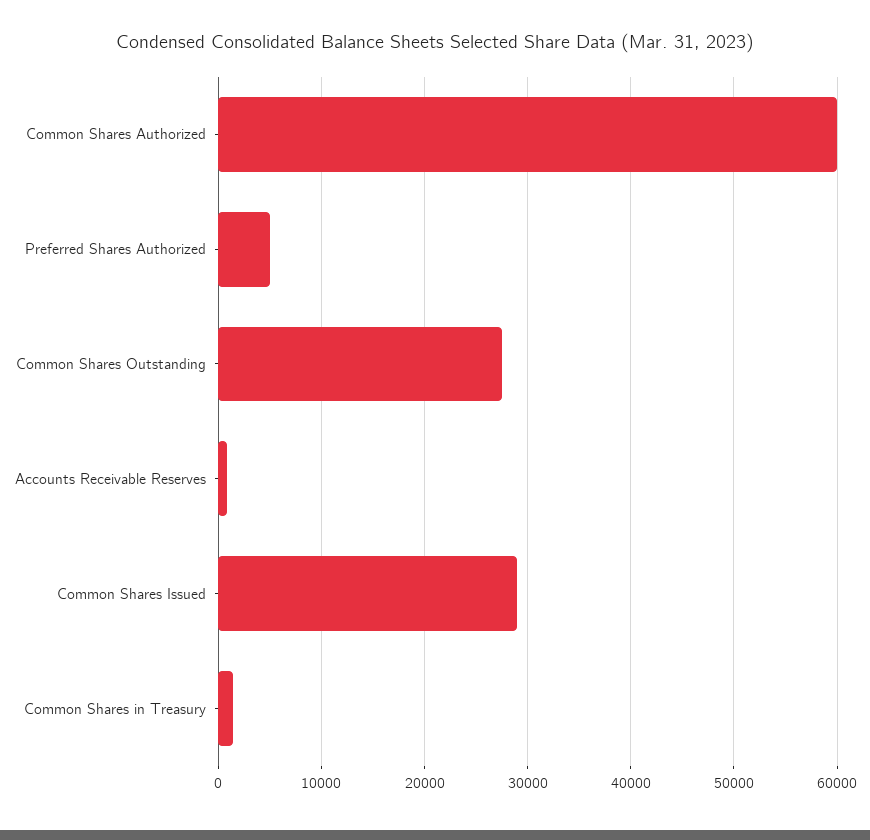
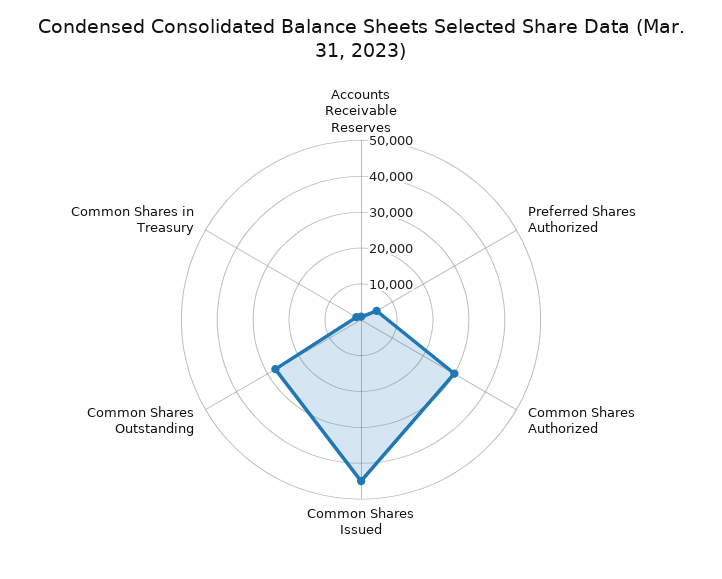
  {
-   "Common Shares Authorized": 60000,
+   "Common Shares Authorized": 30000,
    "Preferred Shares Authorized": 5000,
    "Common Shares Outstanding": 28000,
    "Accounts Receivable Reserves": 1000,
-   "Common Shares Issued": 29000,
+   "Common Shares Issued": 45000,
    "Common Shares in Treasury": 1000
  }

